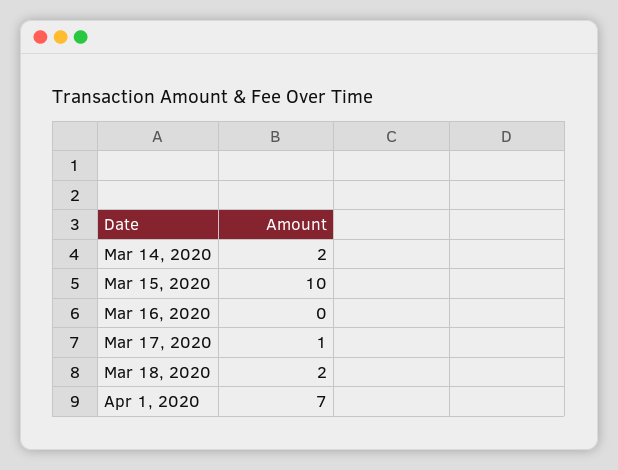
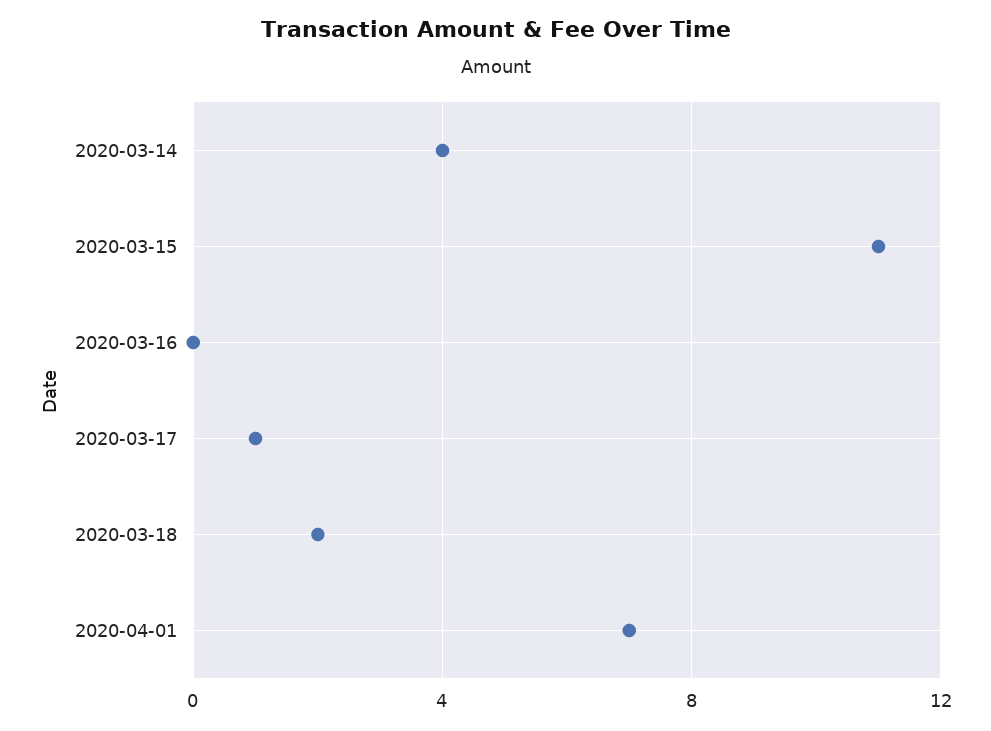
  {
-   "Mar 14, 2020": 2,
+   "Mar 14, 2020": 4,
-   "Mar 15, 2020": 10,
+   "Mar 15, 2020": 11,
    "Mar 16, 2020": 0,
    "Mar 17, 2020": 1,
    "Mar 18, 2020": 2,
    "Apr 1, 2020": 7
  }

